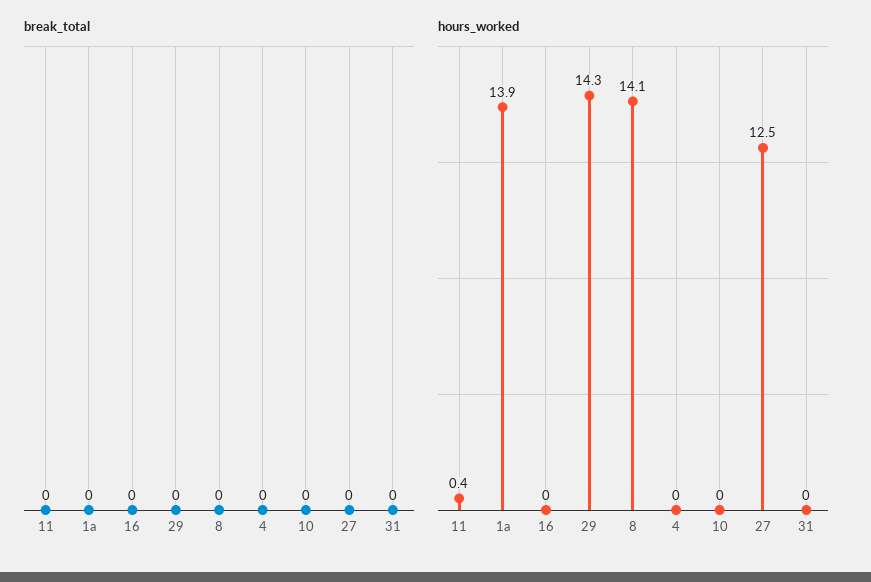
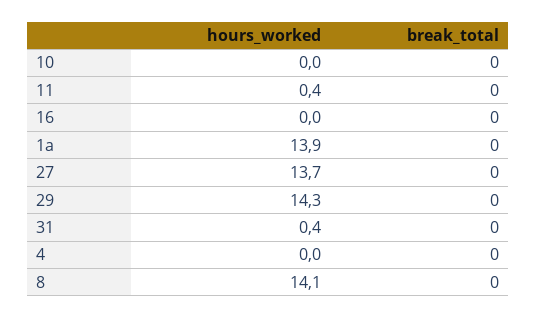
  {
    "break_total": {
      "11": 0,
      "1a": 0,
      "16": 0,
      "29": 0,
      "8": 0,
      "4": 0,
      "10": 0,
      "27": 0,
      "31": 0
    },
    "hours_worked": {
      "11": 0.4,
      "1a": 13.9,
      "16": 0,
      "29": 14.3,
      "8": 14.1,
      "4": 0,
      "10": 0,
-     "27": 12.5,
+     "27": 13.7,
-     "31": 0
+     "31": 0.4
    }
  }

